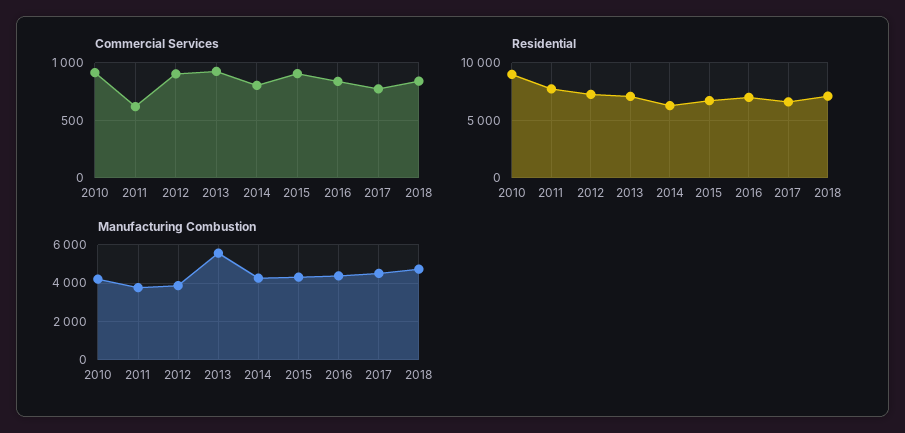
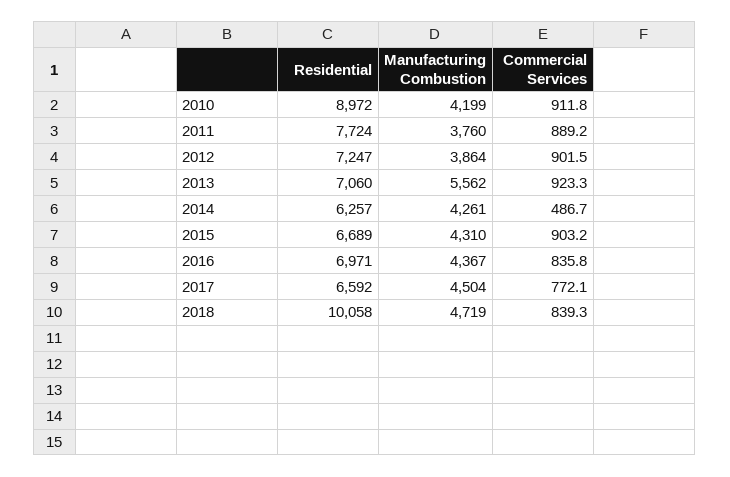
  {
    "Commercial Services": {
      "2010": 911.8,
-     "2011": 600,
+     "2011": 889.2,
      "2012": 901.5,
      "2013": 923.3,
-     "2014": 800,
+     "2014": 486.7,
      "2015": 903.2,
      "2016": 835.8,
      "2017": 772.1,
      "2018": 839.3
    },
    "Residential": {
      "2010": 8972,
      "2011": 7724,
      "2012": 7247,
      "2013": 7060,
      "2014": 6257,
      "2015": 6689,
      "2016": 6971,
      "2017": 6592,
-     "2018": 7000
+     "2018": 10058
    },
    "Manufacturing Combustion": {
      "2010": 4199,
      "2011": 3760,
      "2012": 3864,
      "2013": 5562,
      "2014": 4261,
      "2015": 4310,
      "2016": 4367,
      "2017": 4504,
      "2018": 4719
    }
  }

